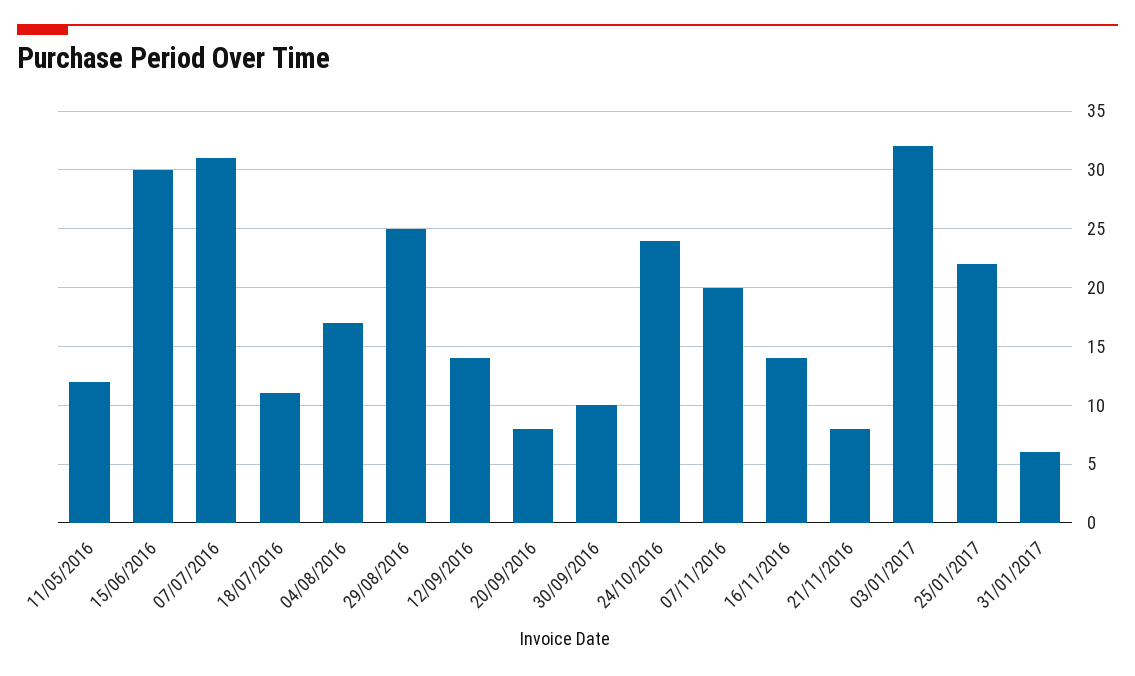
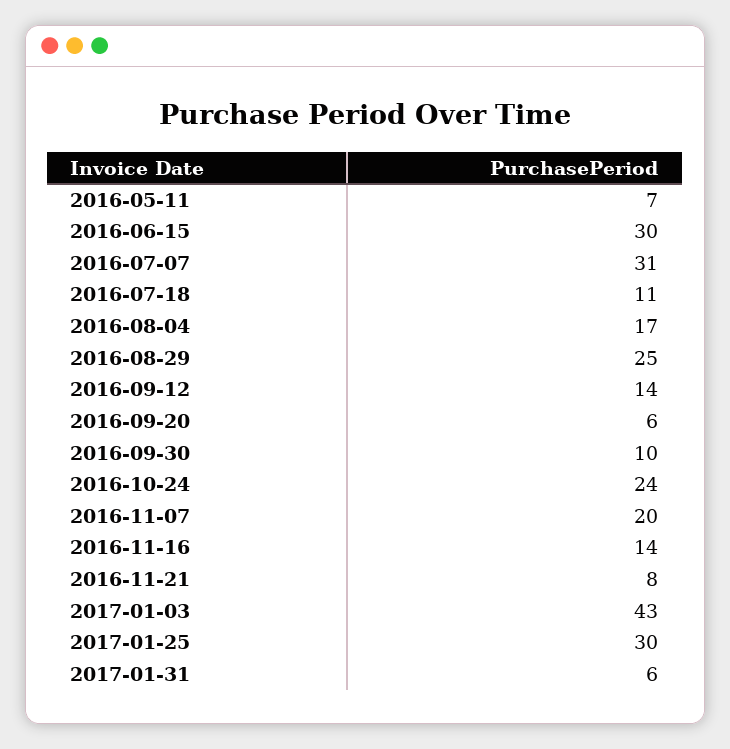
  {
-   "11/05/2016": 12,
+   "11/05/2016": 7,
    "15/06/2016": 30,
    "07/07/2016": 31,
    "18/07/2016": 11,
    "04/08/2016": 17,
    "29/08/2016": 25,
    "12/09/2016": 14,
-   "20/09/2016": 8,
+   "20/09/2016": 6,
    "30/09/2016": 10,
    "24/10/2016": 24,
    "07/11/2016": 20,
    "16/11/2016": 14,
    "21/11/2016": 8,
-   "03/01/2017": 32,
+   "03/01/2017": 43,
-   "25/01/2017": 22,
+   "25/01/2017": 30,
    "31/01/2017": 6
  }

